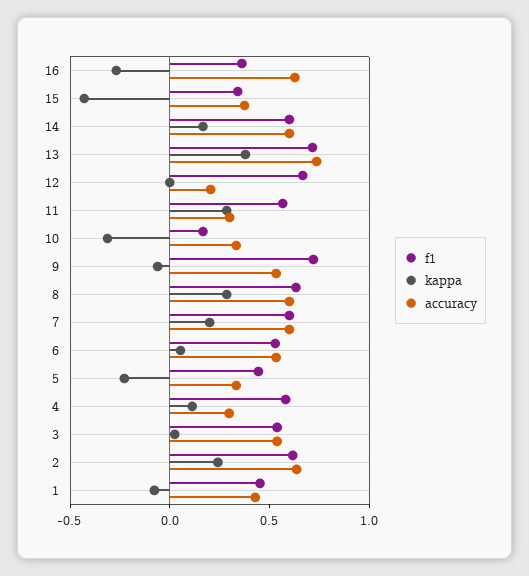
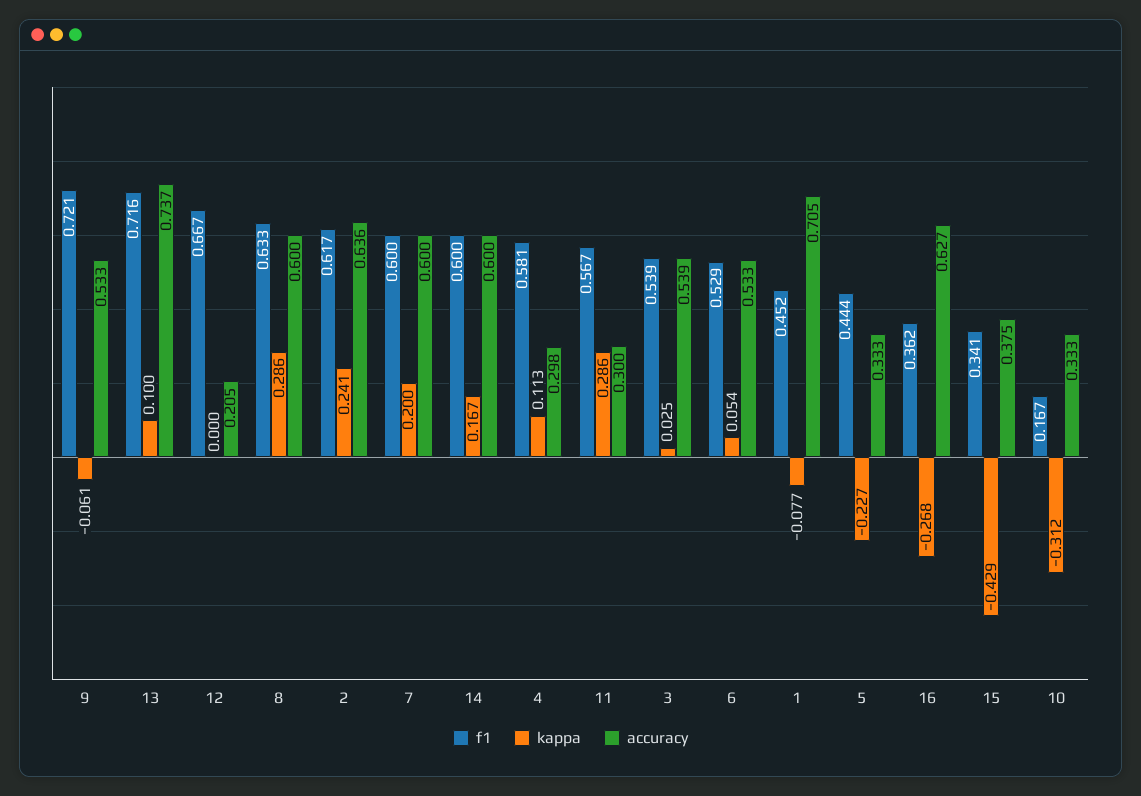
  {
    "f1": {
      "16": 0.362,
      "15": 0.341,
      "14": 0.6,
      "13": 0.716,
      "12": 0.667,
      "11": 0.567,
      "10": 0.167,
      "9": 0.721,
      "8": 0.633,
      "7": 0.6,
      "6": 0.529,
      "5": 0.444,
      "4": 0.581,
      "3": 0.539,
      "2": 0.617,
      "1": 0.452
    },
    "kappa": {
      "16": -0.268,
      "15": -0.429,
      "14": 0.167,
-     "13": 0.4,
+     "13": 0.1,
      "12": 0,
      "11": 0.286,
      "10": -0.312,
      "9": -0.061,
      "8": 0.286,
      "7": 0.2,
      "6": 0.054,
      "5": -0.227,
      "4": 0.113,
      "3": 0.025,
      "2": 0.241,
      "1": -0.077
    },
    "accuracy": {
      "16": 0.627,
      "15": 0.375,
      "14": 0.6,
      "13": 0.737,
      "12": 0.205,
      "11": 0.3,
      "10": 0.333,
      "9": 0.533,
      "8": 0.6,
      "7": 0.6,
      "6": 0.533,
      "5": 0.333,
      "4": 0.298,
      "3": 0.539,
      "2": 0.636,
-     "1": 0.4
+     "1": 0.705
    }
  }

